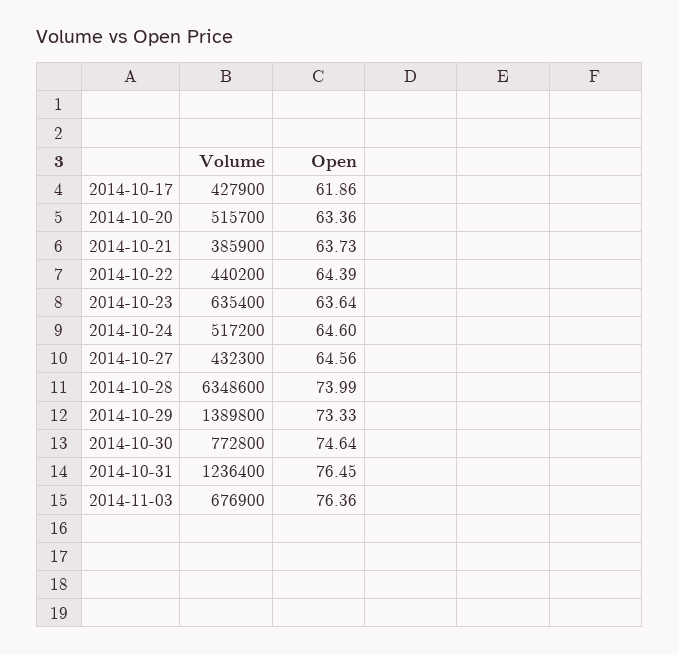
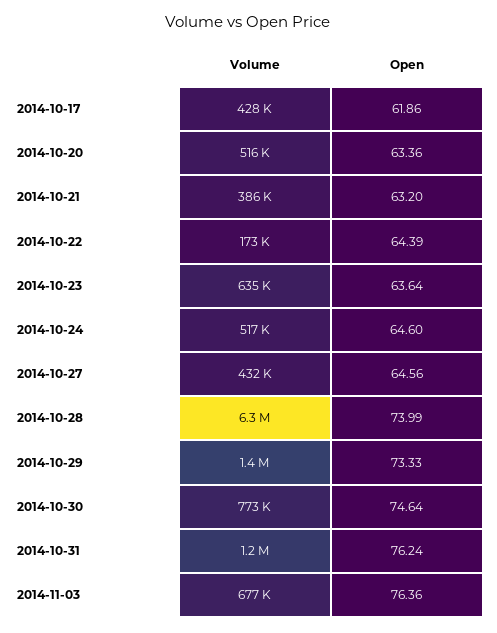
  {
    "Volume": {
      "2014-10-17": 427900,
      "2014-10-20": 515700,
      "2014-10-21": 385900,
-     "2014-10-22": 440200,
+     "2014-10-22": 173000,
      "2014-10-23": 635400,
      "2014-10-24": 517200,
      "2014-10-27": 432300,
      "2014-10-28": 6348600,
      "2014-10-29": 1389800,
      "2014-10-30": 772800,
      "2014-10-31": 1236400,
      "2014-11-03": 676900
    },
    "Open": {
      "2014-10-17": 61.86,
      "2014-10-20": 63.36,
-     "2014-10-21": 63.73,
+     "2014-10-21": 63.2,
      "2014-10-22": 64.39,
      "2014-10-23": 63.64,
      "2014-10-24": 64.6,
      "2014-10-27": 64.56,
      "2014-10-28": 73.99,
      "2014-10-29": 73.33,
      "2014-10-30": 74.64,
-     "2014-10-31": 76.45,
+     "2014-10-31": 76.24,
      "2014-11-03": 76.36
    }
  }

